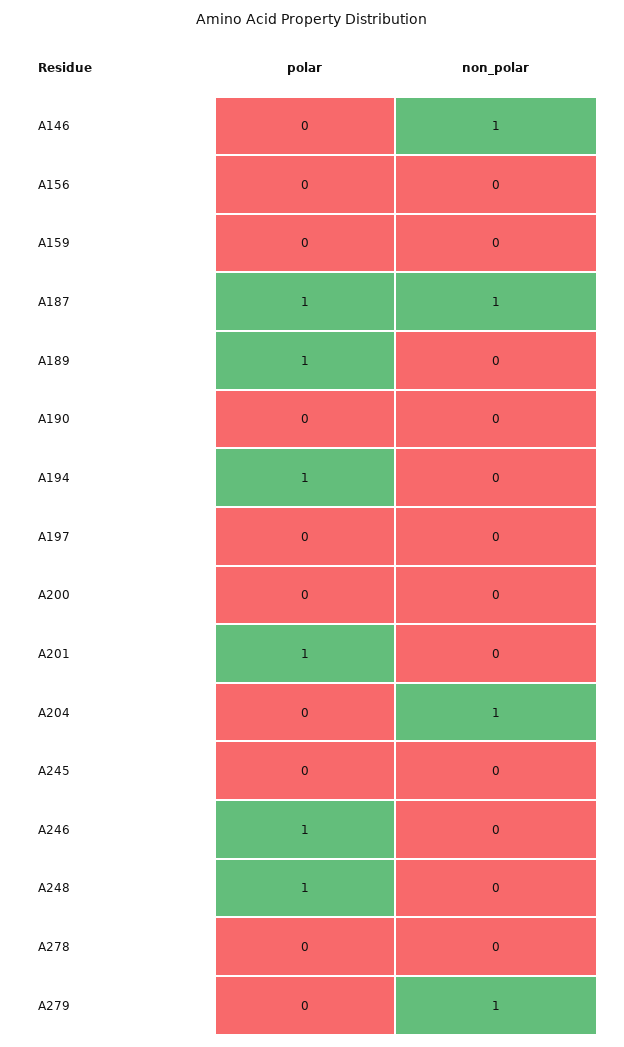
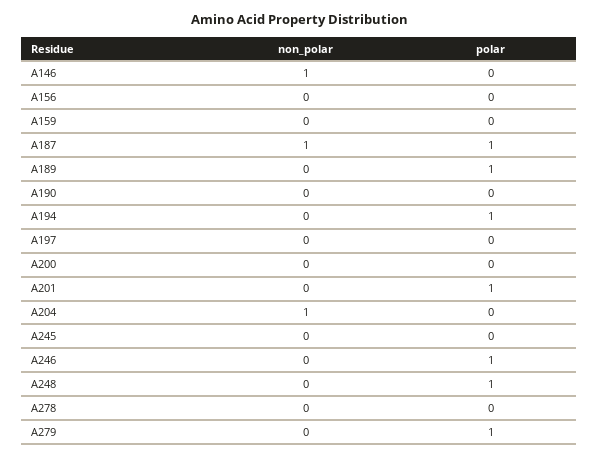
  {
    "polar": {
      "A146": 0,
      "A156": 0,
      "A159": 0,
      "A187": 1,
      "A189": 1,
      "A190": 0,
      "A194": 1,
      "A197": 0,
      "A200": 0,
      "A201": 1,
      "A204": 0,
      "A245": 0,
      "A246": 1,
      "A248": 1,
      "A278": 0,
-     "A279": 0
+     "A279": 1
    },
    "non_polar": {
      "A146": 1,
      "A156": 0,
      "A159": 0,
      "A187": 1,
      "A189": 0,
      "A190": 0,
      "A194": 0,
      "A197": 0,
      "A200": 0,
      "A201": 0,
      "A204": 1,
      "A245": 0,
      "A246": 0,
      "A248": 0,
      "A278": 0,
-     "A279": 1
+     "A279": 0
    }
  }

